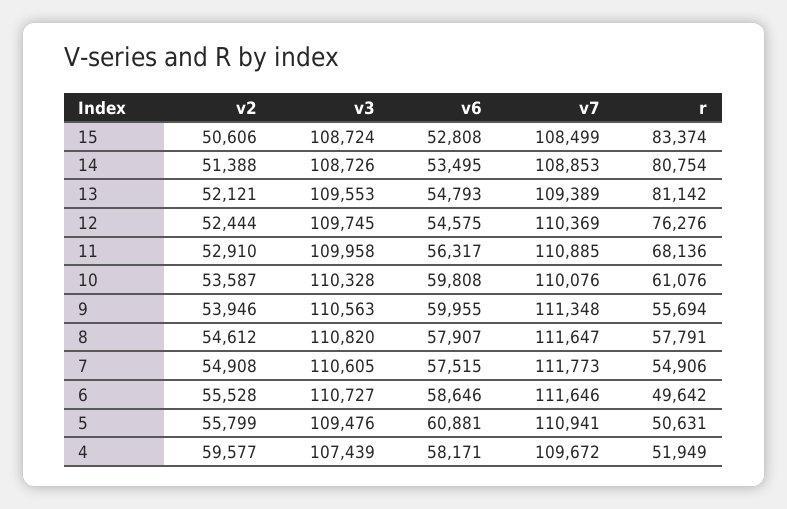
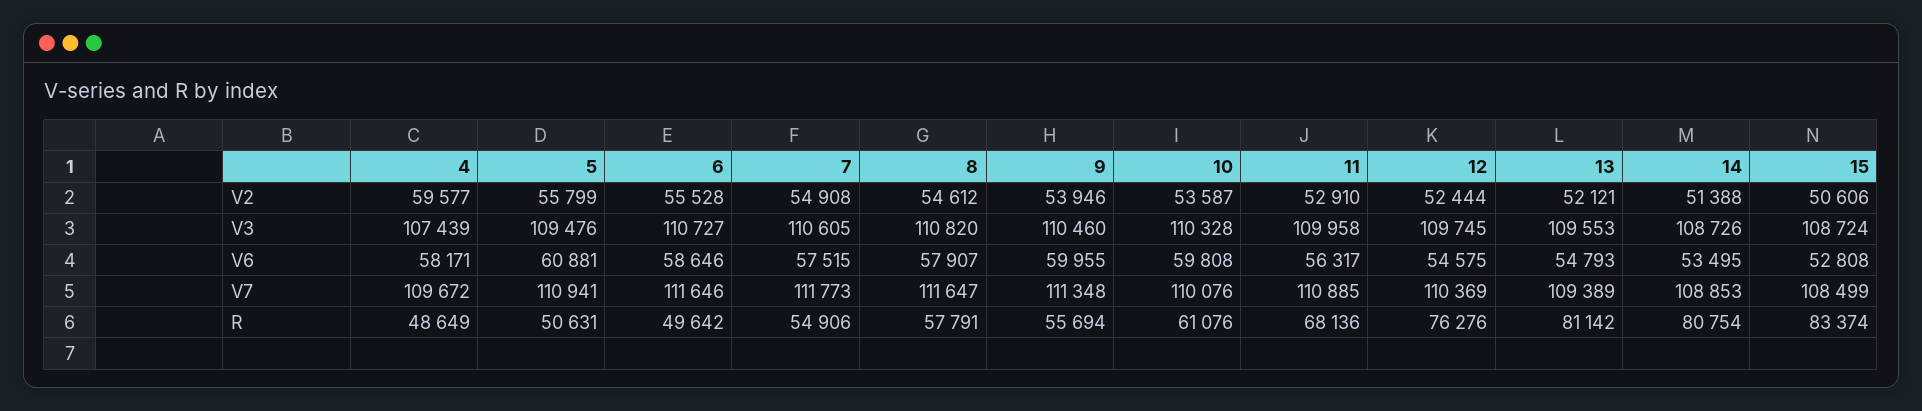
  {
    "v2": {
      "15": 50606,
      "14": 51388,
      "13": 52121,
      "12": 52444,
      "11": 52910,
      "10": 53587,
      "9": 53946,
      "8": 54612,
      "7": 54908,
      "6": 55528,
      "5": 55799,
      "4": 59577
    },
    "v3": {
      "15": 108724,
      "14": 108726,
      "13": 109553,
      "12": 109745,
      "11": 109958,
      "10": 110328,
-     "9": 110563,
+     "9": 110460,
      "8": 110820,
      "7": 110605,
      "6": 110727,
      "5": 109476,
      "4": 107439
    },
    "v6": {
      "15": 52808,
      "14": 53495,
      "13": 54793,
      "12": 54575,
      "11": 56317,
      "10": 59808,
      "9": 59955,
      "8": 57907,
      "7": 57515,
      "6": 58646,
      "5": 60881,
      "4": 58171
    },
    "v7": {
      "15": 108499,
      "14": 108853,
      "13": 109389,
      "12": 110369,
      "11": 110885,
      "10": 110076,
      "9": 111348,
      "8": 111647,
      "7": 111773,
      "6": 111646,
      "5": 110941,
      "4": 109672
    },
    "r": {
      "15": 83374,
      "14": 80754,
      "13": 81142,
      "12": 76276,
      "11": 68136,
      "10": 61076,
      "9": 55694,
      "8": 57791,
      "7": 54906,
      "6": 49642,
      "5": 50631,
-     "4": 51949
+     "4": 48649
    }
  }

